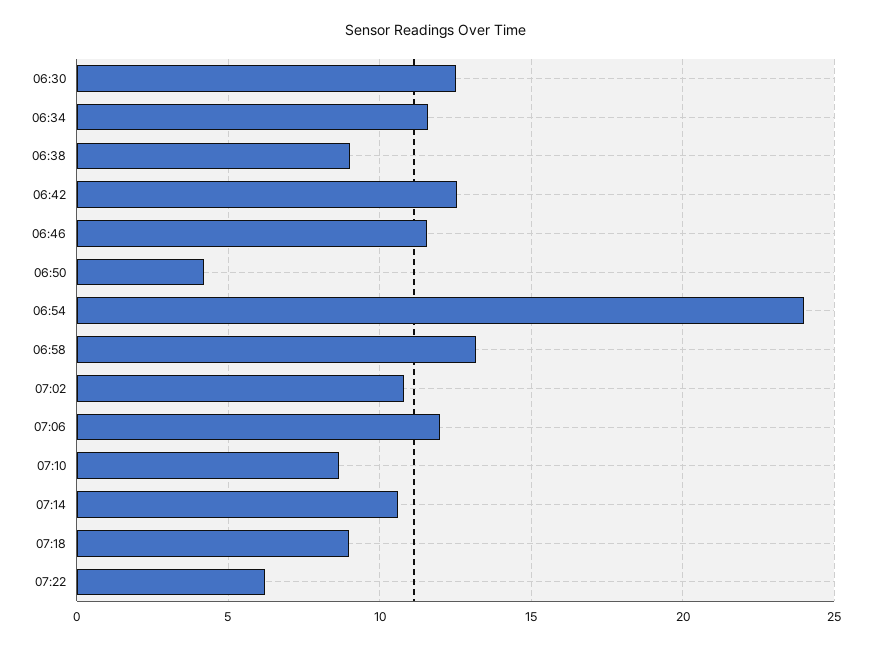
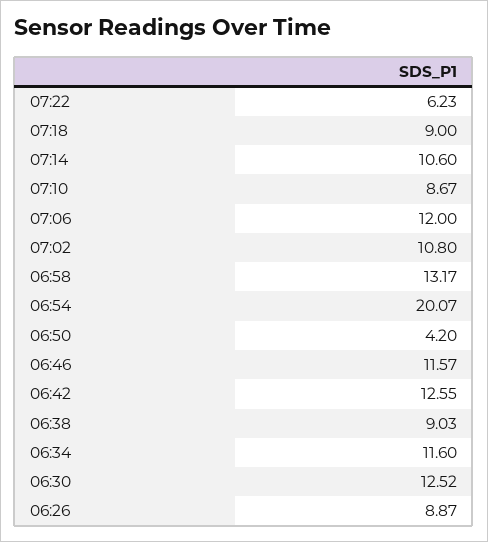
  {
    "06:30": 12.52,
    "06:34": 11.6,
    "06:38": 9.03,
    "06:42": 12.55,
    "06:46": 11.57,
    "06:50": 4.2,
-   "06:54": 24,
+   "06:54": 20.07,
    "06:58": 13.17,
    "07:02": 10.8,
    "07:06": 12,
    "07:10": 8.67,
    "07:14": 10.6,
    "07:18": 9,
-   "07:22": 6.23
+   "07:22": 6.23,
+   "06:26": 8.87
  }

